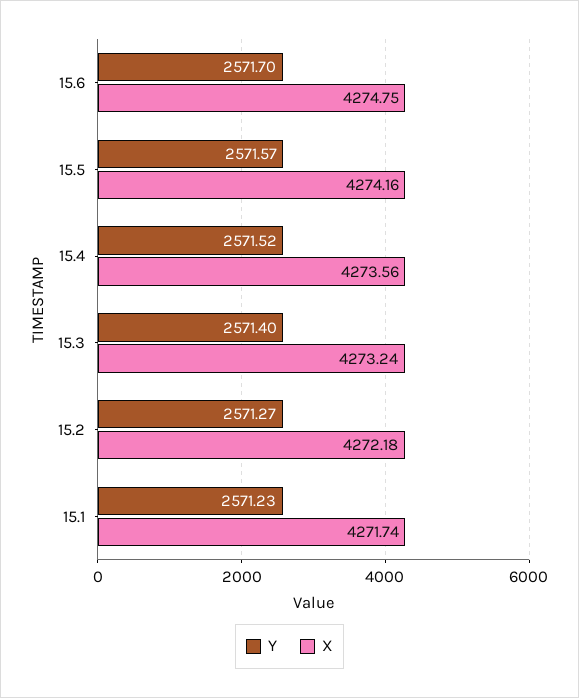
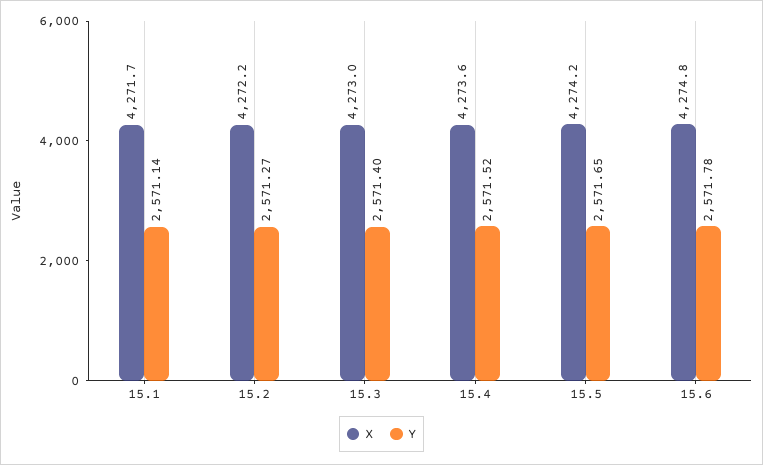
  {
    "Y": {
-     "15.6": 2571.7,
+     "15.6": 2571.78,
-     "15.5": 2571.57,
+     "15.5": 2571.65,
      "15.4": 2571.52,
      "15.3": 2571.4,
      "15.2": 2571.27,
-     "15.1": 2571.23
+     "15.1": 2571.14
    },
    "X": {
      "15.6": 4274.75,
      "15.5": 4274.16,
      "15.4": 4273.56,
-     "15.3": 4273.24,
+     "15.3": 4273,
      "15.2": 4272.18,
      "15.1": 4271.74
    }
  }

